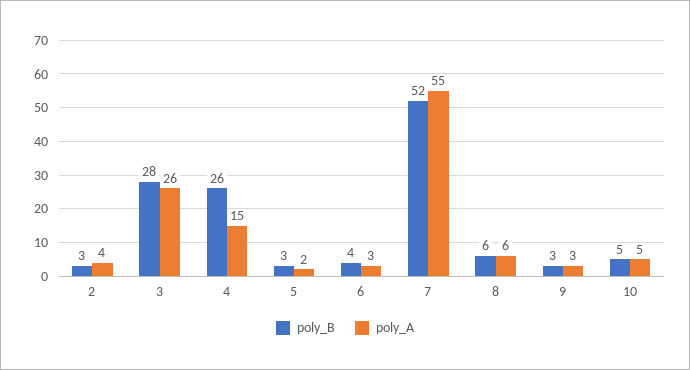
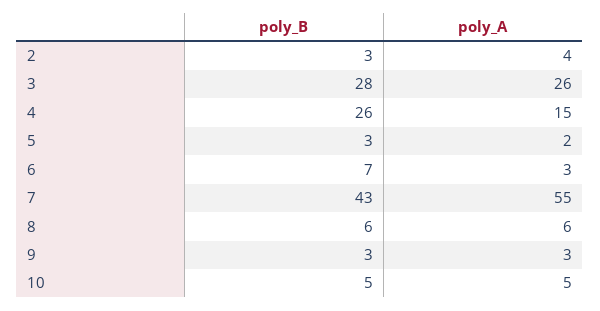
  {
    "poly_B": {
      "2": 3,
      "3": 28,
      "4": 26,
      "5": 3,
-     "6": 4,
+     "6": 7,
-     "7": 52,
+     "7": 43,
      "8": 6,
      "9": 3,
      "10": 5
    },
    "poly_A": {
      "2": 4,
      "3": 26,
      "4": 15,
      "5": 2,
      "6": 3,
      "7": 55,
      "8": 6,
      "9": 3,
      "10": 5
    }
  }

